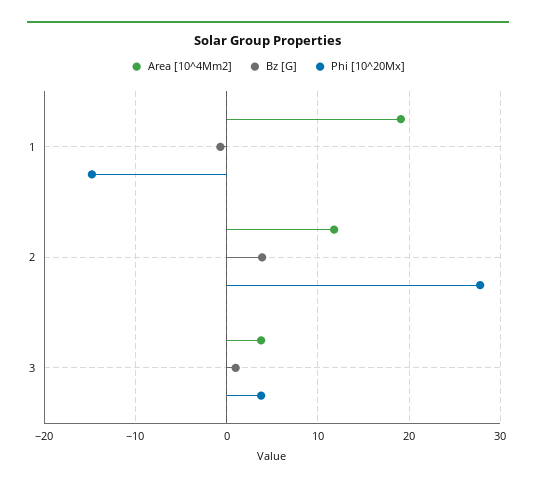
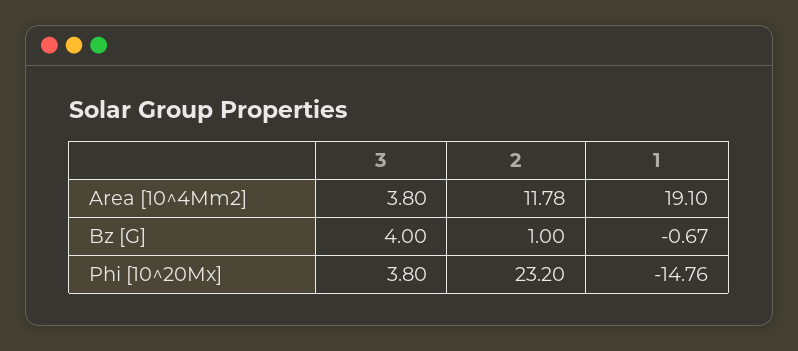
  {
    "Area [10^4Mm2]": {
      "1": 19.1,
      "2": 11.78,
      "3": 3.8
    },
    "Bz [G]": {
      "1": -0.67,
-     "2": 4,
+     "2": 1,
-     "3": 1
+     "3": 4
    },
    "Phi [10^20Mx]": {
      "1": -14.76,
-     "2": 28,
+     "2": 23.2,
      "3": 3.8
    }
  }

